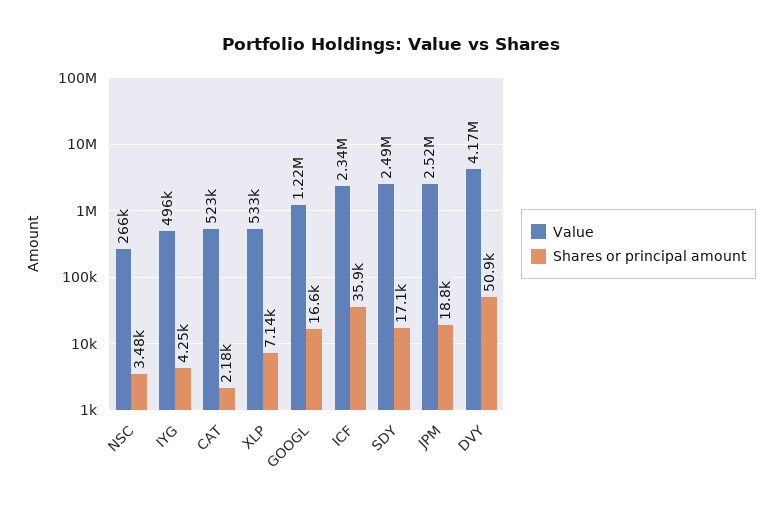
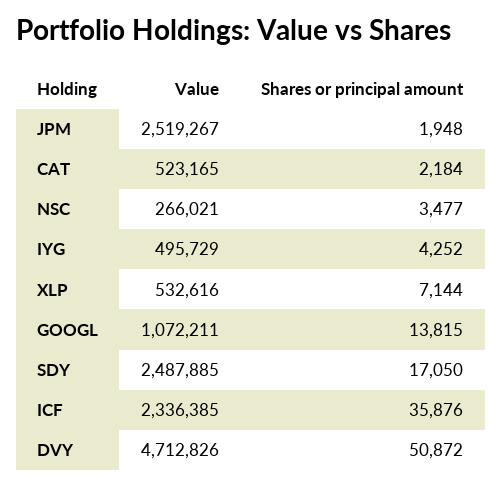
  {
    "Value": {
      "NSC": 266021,
      "IYG": 495729,
      "CAT": 523165,
      "XLP": 532616,
-     "GOOGL": 1220000,
+     "GOOGL": 1072211,
      "ICF": 2336385,
      "SDY": 2487885,
      "JPM": 2519267,
-     "DVY": 4170000
+     "DVY": 4712826
    },
    "Shares or principal amount": {
      "NSC": 3477,
      "IYG": 4252,
      "CAT": 2184,
      "XLP": 7144,
-     "GOOGL": 16600,
+     "GOOGL": 13815,
      "ICF": 35876,
      "SDY": 17050,
-     "JPM": 18800,
+     "JPM": 1948,
      "DVY": 50872
    }
  }

